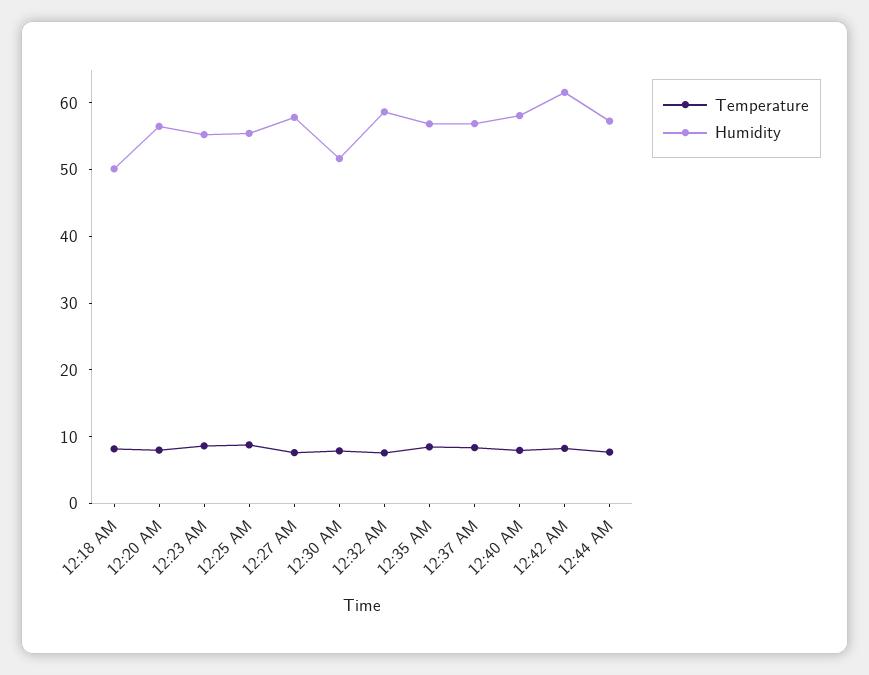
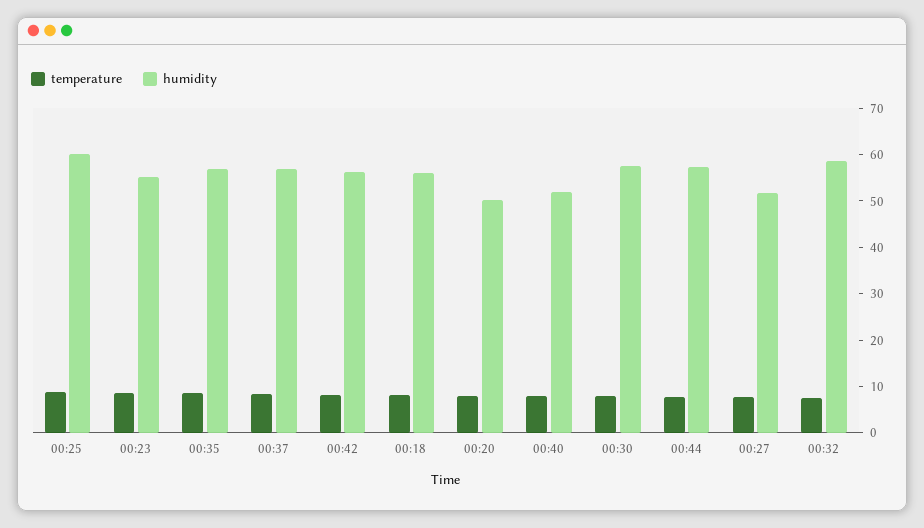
  {
    "Temperature": {
      "12:18 AM": 8,
      "12:20 AM": 8,
      "12:23 AM": 8,
      "12:25 AM": 8,
      "12:27 AM": 8,
      "12:30 AM": 8,
      "12:32 AM": 8,
      "12:35 AM": 8,
      "12:37 AM": 8,
      "12:40 AM": 8,
      "12:42 AM": 8,
      "12:44 AM": 8
    },
    "Humidity": {
-     "12:18 AM": 50,
+     "12:18 AM": 56,
-     "12:20 AM": 56,
+     "12:20 AM": 50,
      "12:23 AM": 56,
-     "12:25 AM": 56,
+     "12:25 AM": 60,
-     "12:27 AM": 58,
+     "12:27 AM": 52,
-     "12:30 AM": 52,
+     "12:30 AM": 58,
      "12:32 AM": 58,
      "12:35 AM": 56,
      "12:37 AM": 56,
-     "12:40 AM": 58,
+     "12:40 AM": 52,
-     "12:42 AM": 62,
+     "12:42 AM": 56,
      "12:44 AM": 58
    }
  }

